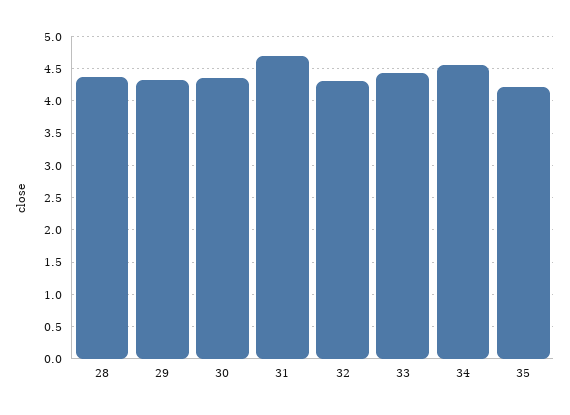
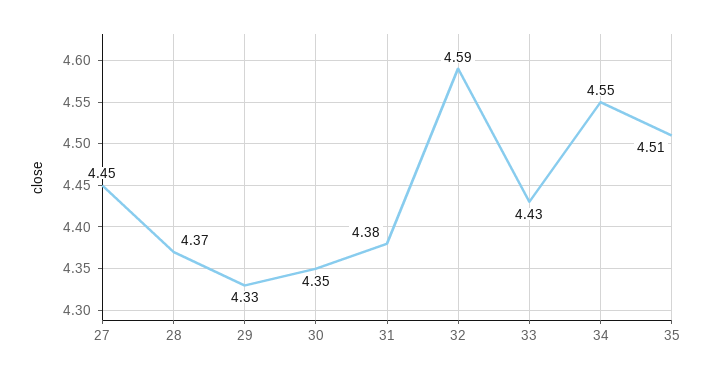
  {
    "28": 4.37,
    "29": 4.33,
    "30": 4.35,
-   "31": 4.7,
+   "31": 4.38,
-   "32": 4.3,
+   "32": 4.59,
    "33": 4.43,
    "34": 4.55,
-   "35": 4.2
+   "35": 4.51,
+   "27": 4.45
  }

